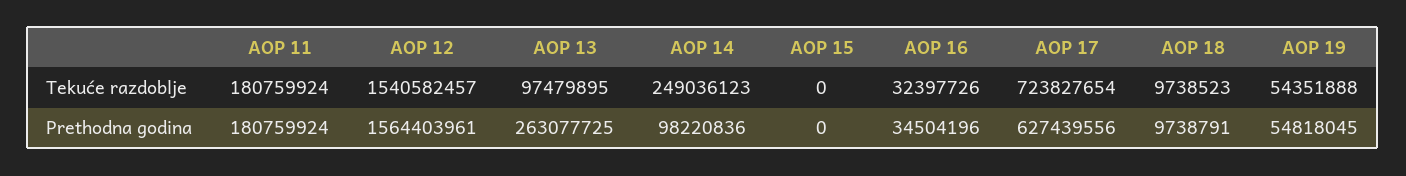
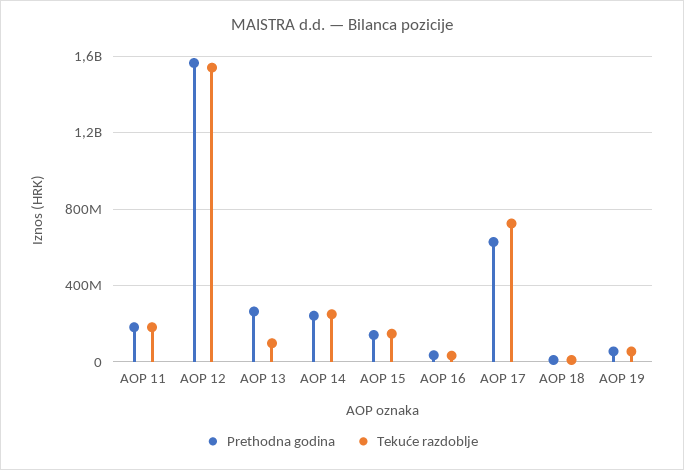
  {
    "Tekuće razdoblje": {
      "AOP 11": 180759924,
      "AOP 12": 1540582457,
      "AOP 13": 97479895,
      "AOP 14": 249036123,
-     "AOP 15": 0,
+     "AOP 15": 150000000,
      "AOP 16": 32397726,
      "AOP 17": 723827654,
      "AOP 18": 9738523,
      "AOP 19": 54351888
    },
    "Prethodna godina": {
      "AOP 11": 180759924,
      "AOP 12": 1564403961,
      "AOP 13": 263077725,
-     "AOP 14": 98220836,
+     "AOP 14": 250000000,
-     "AOP 15": 0,
+     "AOP 15": 150000000,
      "AOP 16": 34504196,
      "AOP 17": 627439556,
      "AOP 18": 9738791,
      "AOP 19": 54818045
    }
  }

